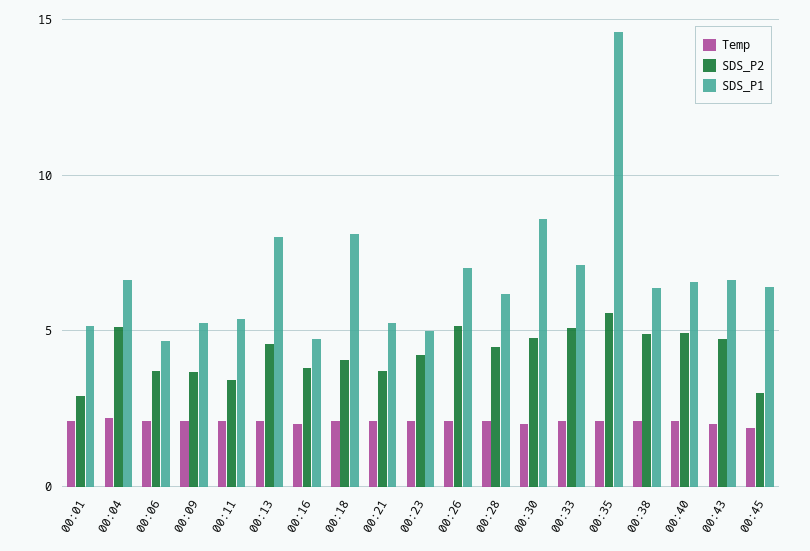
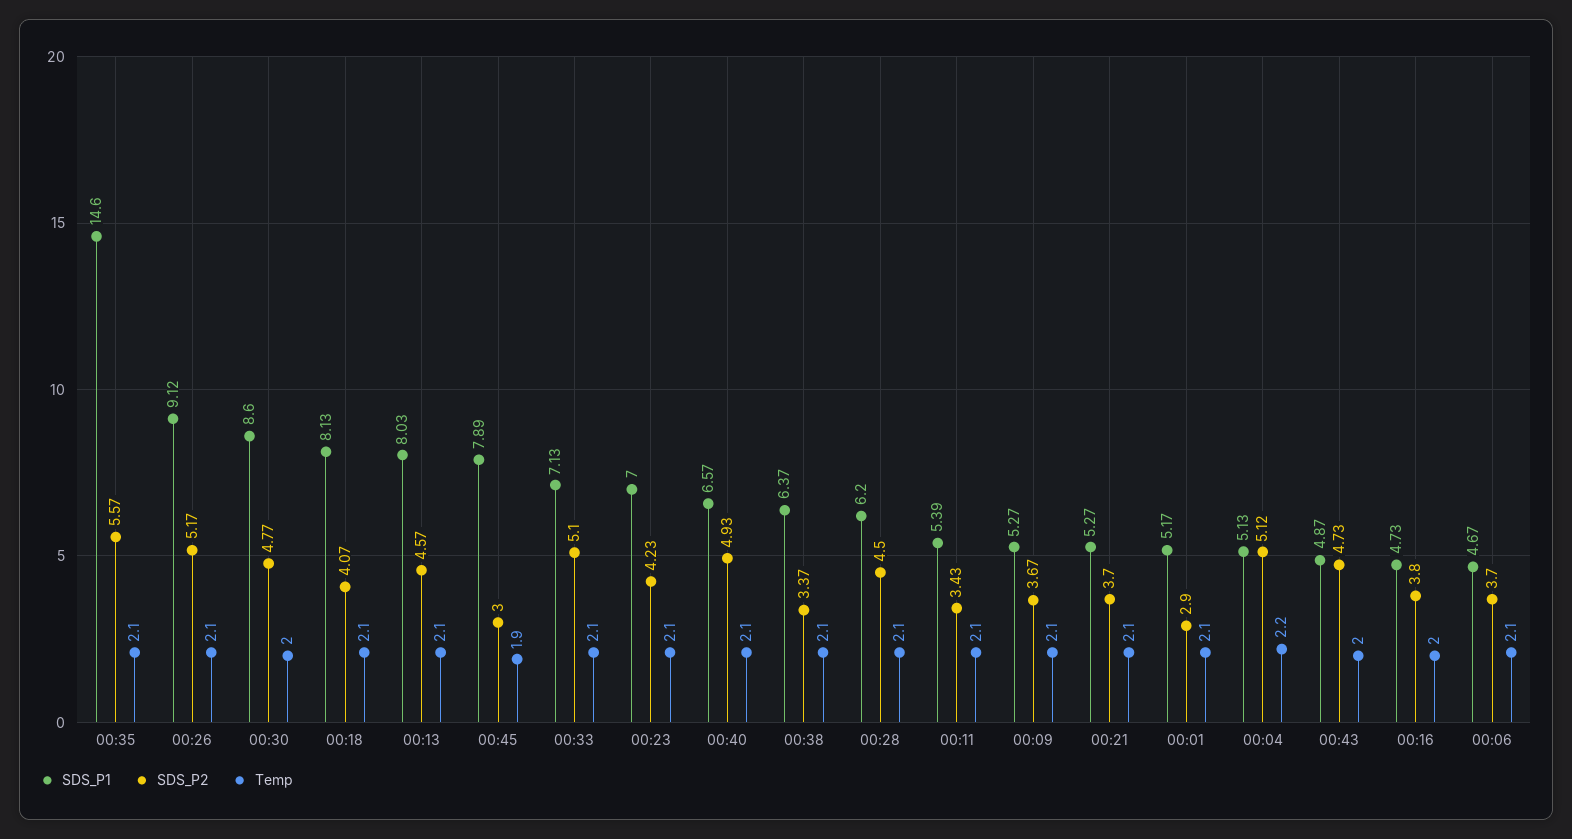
  {
    "Temp": {
      "00:01": 2.1,
      "00:04": 2.2,
      "00:06": 2.1,
      "00:09": 2.1,
      "00:11": 2.1,
      "00:13": 2.1,
      "00:16": 2,
      "00:18": 2.1,
      "00:21": 2.1,
      "00:23": 2.1,
      "00:26": 2.1,
      "00:28": 2.1,
      "00:30": 2,
      "00:33": 2.1,
      "00:35": 2.1,
      "00:38": 2.1,
      "00:40": 2.1,
      "00:43": 2,
      "00:45": 1.9
    },
    "SDS_P2": {
      "00:01": 2.9,
      "00:04": 5.12,
      "00:06": 3.7,
      "00:09": 3.67,
      "00:11": 3.43,
      "00:13": 4.57,
      "00:16": 3.8,
      "00:18": 4.07,
      "00:21": 3.7,
      "00:23": 4.23,
      "00:26": 5.17,
      "00:28": 4.5,
      "00:30": 4.77,
      "00:33": 5.1,
      "00:35": 5.57,
-     "00:38": 5,
+     "00:38": 3.37,
      "00:40": 4.93,
      "00:43": 4.73,
      "00:45": 3
    },
    "SDS_P1": {
      "00:01": 5.17,
-     "00:04": 6.5,
+     "00:04": 5.13,
      "00:06": 4.67,
      "00:09": 5.27,
      "00:11": 5.39,
      "00:13": 8.03,
      "00:16": 4.73,
      "00:18": 8.13,
      "00:21": 5.27,
-     "00:23": 5,
+     "00:23": 7,
-     "00:26": 7,
+     "00:26": 9.12,
      "00:28": 6.2,
      "00:30": 8.6,
      "00:33": 7.13,
      "00:35": 14.6,
      "00:38": 6.37,
      "00:40": 6.57,
-     "00:43": 6.5,
+     "00:43": 4.87,
-     "00:45": 6.5
+     "00:45": 7.89
    }
  }

